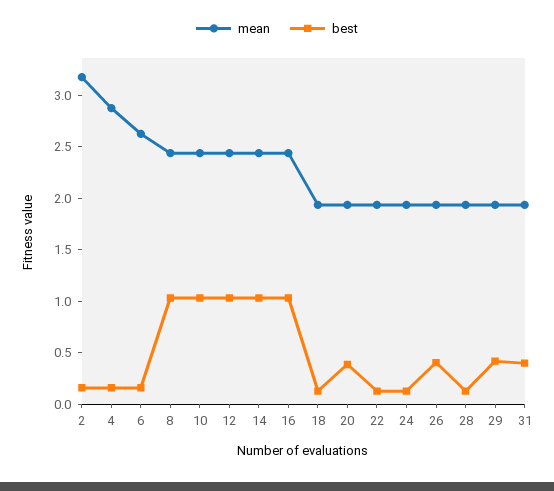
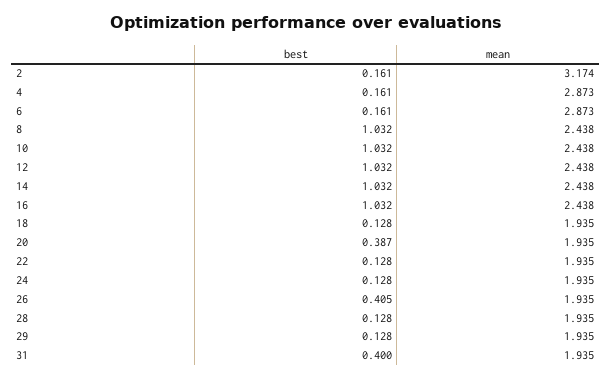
  {
    "mean": {
      "2": 3.174,
      "4": 2.873,
-     "6": 2.6,
+     "6": 2.873,
      "8": 2.438,
      "10": 2.438,
      "12": 2.438,
      "14": 2.438,
      "16": 2.438,
      "18": 1.935,
      "20": 1.935,
      "22": 1.935,
      "24": 1.935,
      "26": 1.935,
      "28": 1.935,
      "29": 1.935,
      "31": 1.935
    },
    "best": {
      "2": 0.161,
      "4": 0.161,
      "6": 0.161,
      "8": 1.032,
      "10": 1.032,
      "12": 1.032,
      "14": 1.032,
      "16": 1.032,
      "18": 0.128,
      "20": 0.387,
      "22": 0.128,
      "24": 0.128,
      "26": 0.405,
      "28": 0.128,
-     "29": 0.4,
+     "29": 0.128,
      "31": 0.4
    }
  }

